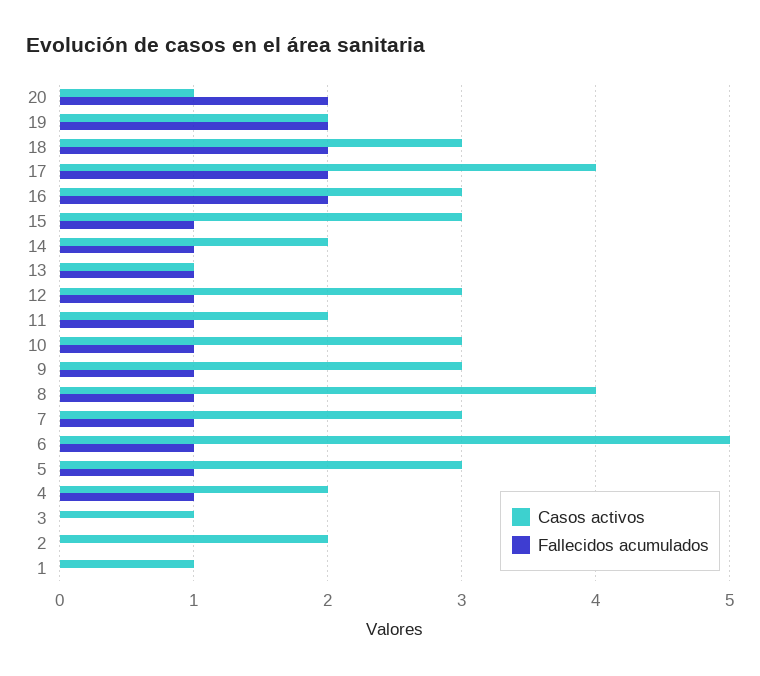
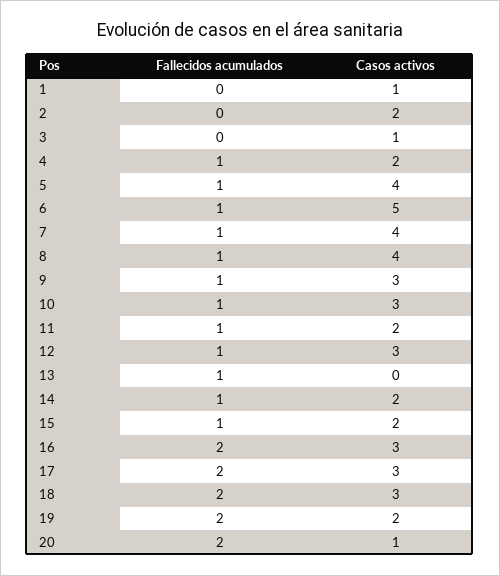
  {
    "Casos activos": {
      "20": 1,
      "19": 2,
      "18": 3,
-     "17": 4,
+     "17": 3,
      "16": 3,
-     "15": 3,
+     "15": 2,
      "14": 2,
-     "13": 1,
+     "13": 0,
      "12": 3,
      "11": 2,
      "10": 3,
      "9": 3,
      "8": 4,
-     "7": 3,
+     "7": 4,
      "6": 5,
-     "5": 3,
+     "5": 4,
      "4": 2,
      "3": 1,
      "2": 2,
      "1": 1
    },
    "Fallecidos acumulados": {
      "20": 2,
      "19": 2,
      "18": 2,
      "17": 2,
      "16": 2,
      "15": 1,
      "14": 1,
      "13": 1,
      "12": 1,
      "11": 1,
      "10": 1,
      "9": 1,
      "8": 1,
      "7": 1,
      "6": 1,
      "5": 1,
      "4": 1,
      "3": 0,
      "2": 0,
      "1": 0
    }
  }

